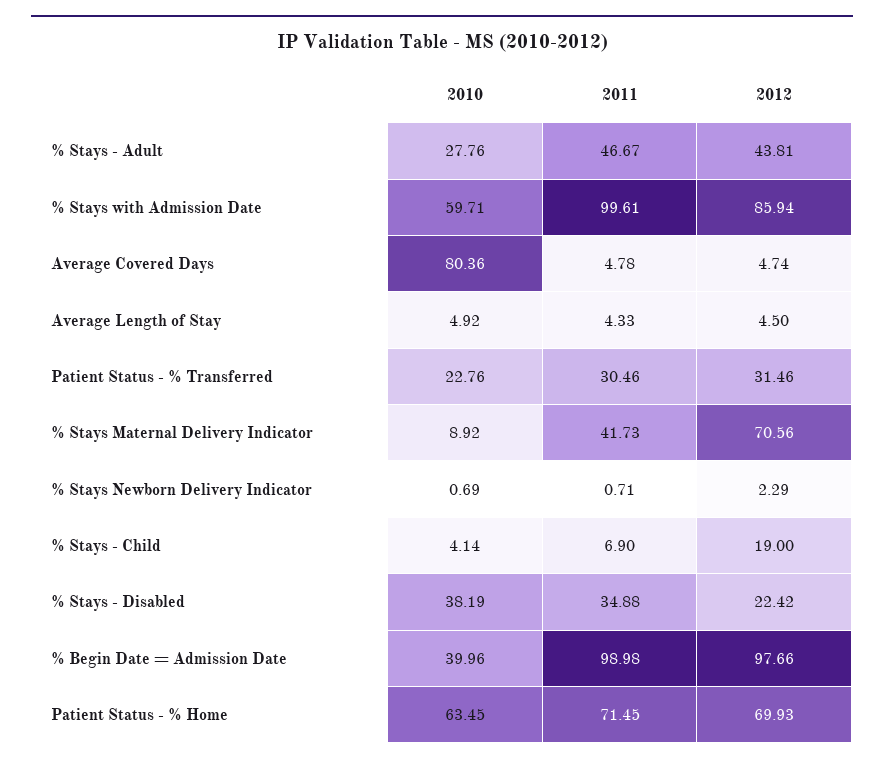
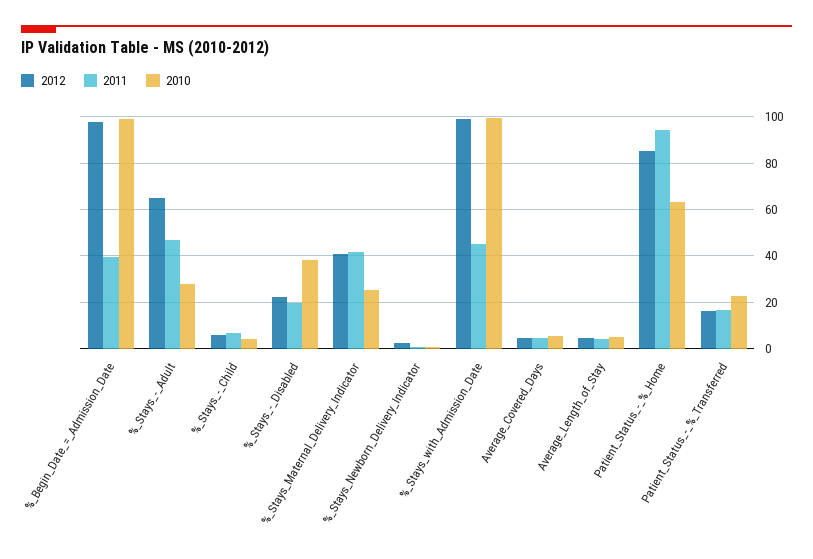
  {
    "2010": {
      "% Stays - Adult": 27.76,
-     "% Stays with Admission Date": 59.71,
+     "% Stays with Admission Date": 100,
-     "Average Covered Days": 80.36,
+     "Average Covered Days": 5,
      "Average Length of Stay": 4.92,
      "Patient Status - % Transferred": 22.76,
-     "% Stays Maternal Delivery Indicator": 8.92,
+     "% Stays Maternal Delivery Indicator": 25,
      "% Stays Newborn Delivery Indicator": 0.69,
      "% Stays - Child": 4.14,
      "% Stays - Disabled": 38.19,
-     "% Begin Date = Admission Date": 39.96,
+     "% Begin Date = Admission Date": 100,
      "Patient Status - % Home": 63.45
    },
    "2011": {
      "% Stays - Adult": 46.67,
-     "% Stays with Admission Date": 99.61,
+     "% Stays with Admission Date": 45,
      "Average Covered Days": 4.78,
      "Average Length of Stay": 4.33,
-     "Patient Status - % Transferred": 30.46,
+     "Patient Status - % Transferred": 15,
      "% Stays Maternal Delivery Indicator": 41.73,
      "% Stays Newborn Delivery Indicator": 0.71,
      "% Stays - Child": 6.9,
-     "% Stays - Disabled": 34.88,
+     "% Stays - Disabled": 20,
-     "% Begin Date = Admission Date": 98.98,
+     "% Begin Date = Admission Date": 40,
-     "Patient Status - % Home": 71.45
+     "Patient Status - % Home": 95
    },
    "2012": {
-     "% Stays - Adult": 43.81,
+     "% Stays - Adult": 65,
-     "% Stays with Admission Date": 85.94,
+     "% Stays with Admission Date": 100,
      "Average Covered Days": 4.74,
      "Average Length of Stay": 4.5,
-     "Patient Status - % Transferred": 31.46,
+     "Patient Status - % Transferred": 15,
-     "% Stays Maternal Delivery Indicator": 70.56,
+     "% Stays Maternal Delivery Indicator": 40,
      "% Stays Newborn Delivery Indicator": 2.29,
-     "% Stays - Child": 19,
+     "% Stays - Child": 5,
      "% Stays - Disabled": 22.42,
      "% Begin Date = Admission Date": 97.66,
-     "Patient Status - % Home": 69.93
+     "Patient Status - % Home": 85
    }
  }

